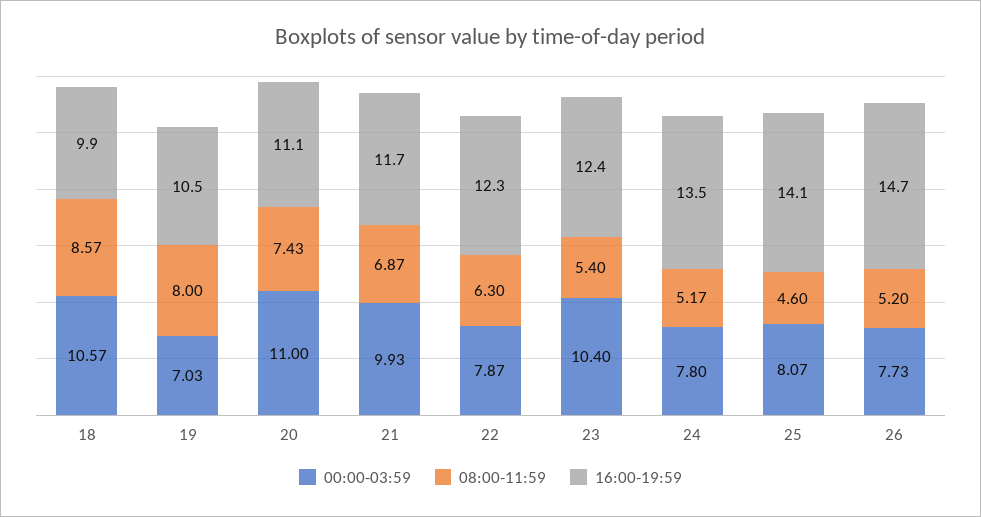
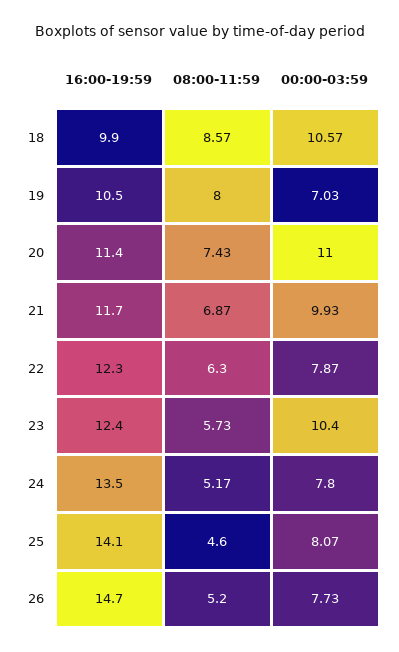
  {
    "00:00-03:59": {
      "18": 10.57,
      "19": 7.03,
      "20": 11,
      "21": 9.93,
      "22": 7.87,
      "23": 10.4,
      "24": 7.8,
      "25": 8.07,
      "26": 7.73
    },
    "08:00-11:59": {
      "18": 8.57,
      "19": 8,
      "20": 7.43,
      "21": 6.87,
      "22": 6.3,
-     "23": 5.4,
+     "23": 5.73,
      "24": 5.17,
      "25": 4.6,
      "26": 5.2
    },
    "16:00-19:59": {
      "18": 9.9,
      "19": 10.5,
-     "20": 11.1,
+     "20": 11.4,
      "21": 11.7,
      "22": 12.3,
      "23": 12.4,
      "24": 13.5,
      "25": 14.1,
      "26": 14.7
    }
  }

